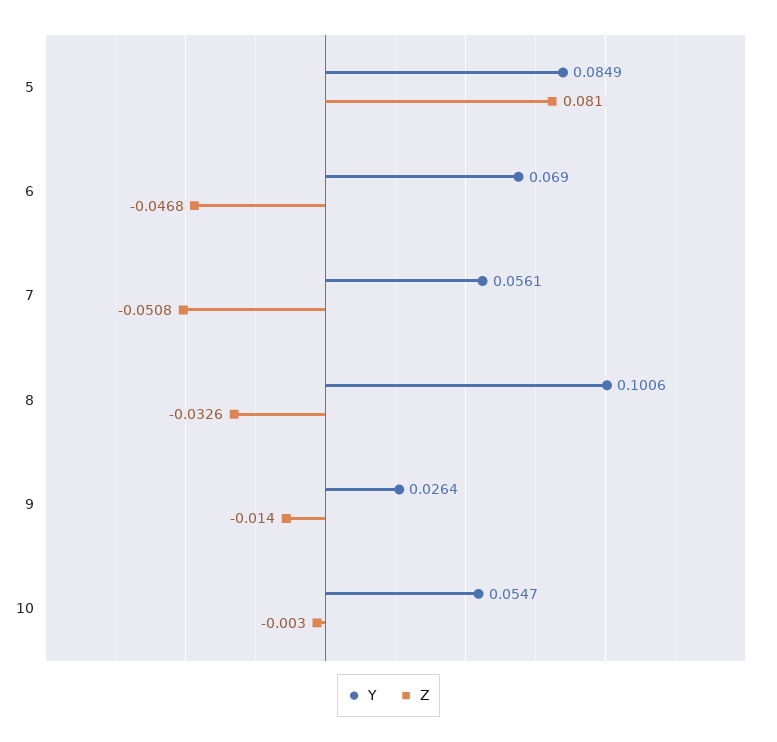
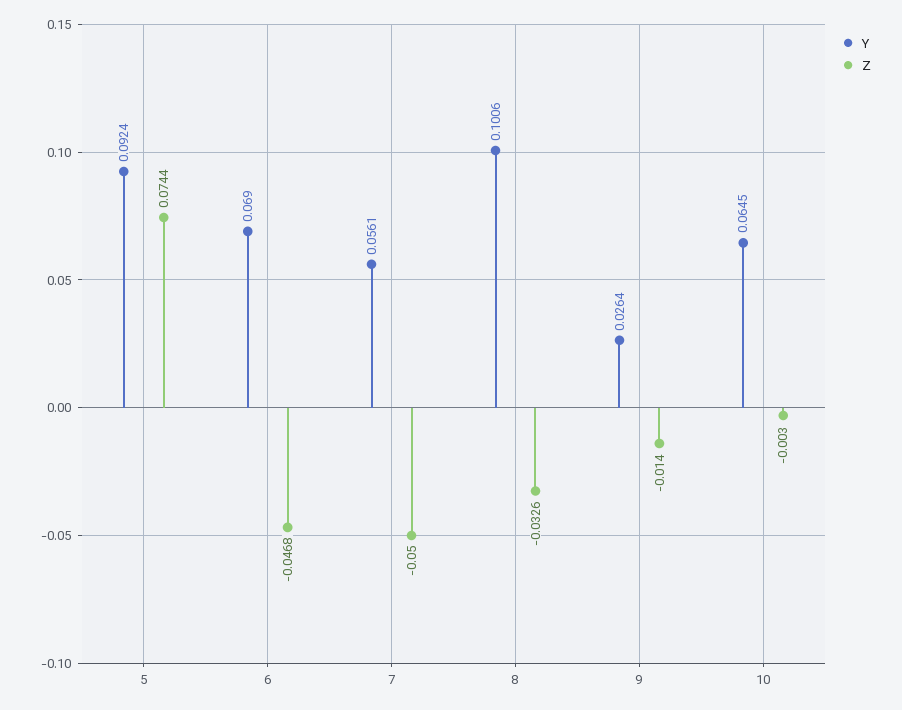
  {
    "Y": {
-     "5": 0.0849,
+     "5": 0.0924,
      "6": 0.069,
      "7": 0.0561,
      "8": 0.1006,
      "9": 0.0264,
-     "10": 0.0547
+     "10": 0.0645
    },
    "Z": {
-     "5": 0.081,
+     "5": 0.0744,
      "6": -0.0468,
-     "7": -0.0508,
+     "7": -0.05,
      "8": -0.0326,
      "9": -0.014,
      "10": -0.003
    }
  }

